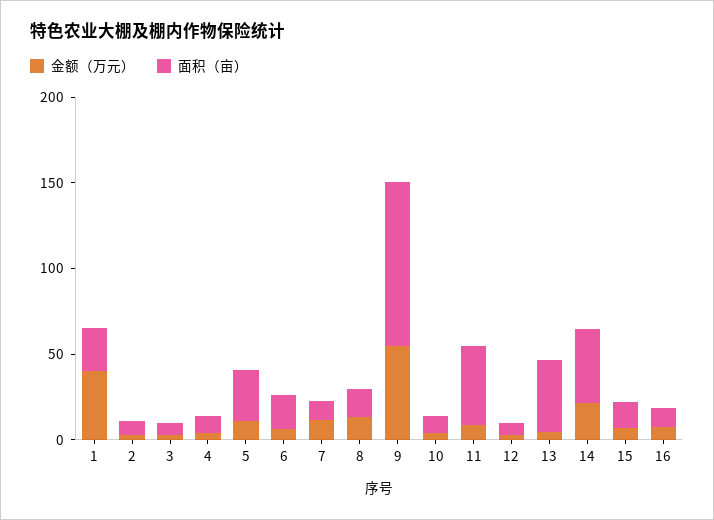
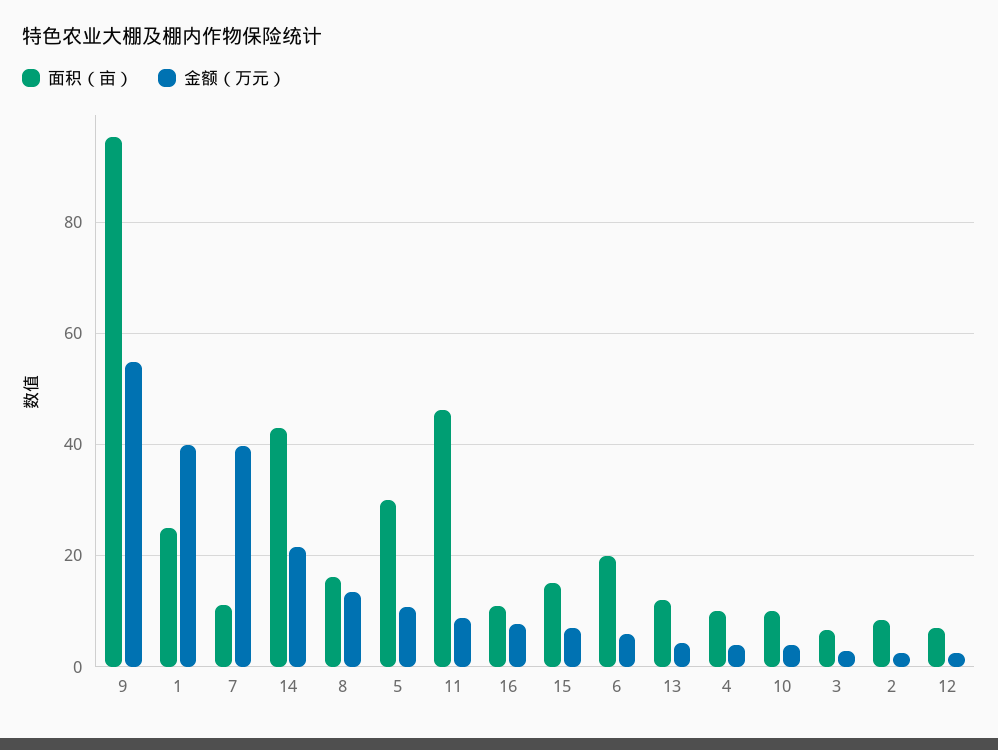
  {
    "金额（万元）": {
      "1": 40,
      "2": 2,
      "3": 2,
      "4": 4,
      "5": 10,
      "6": 6,
-     "7": 10,
+     "7": 40,
      "8": 14,
      "9": 54,
      "10": 4,
      "11": 8,
      "12": 2,
      "13": 4,
      "14": 22,
      "15": 6,
      "16": 8
    },
    "面积（亩）": {
      "1": 26,
      "2": 8,
      "3": 6,
      "4": 10,
      "5": 30,
      "6": 20,
      "7": 12,
      "8": 16,
      "9": 96,
      "10": 10,
      "11": 46,
      "12": 8,
-     "13": 40,
+     "13": 12,
      "14": 44,
      "15": 16,
      "16": 12
    }
  }

